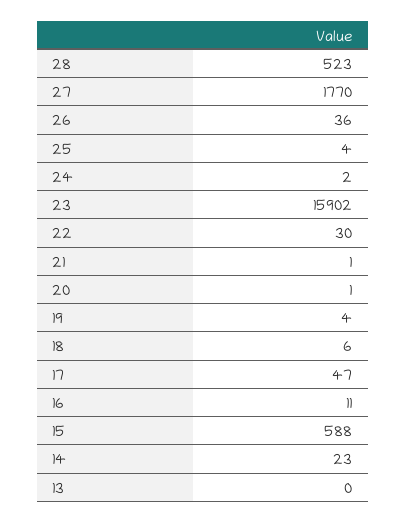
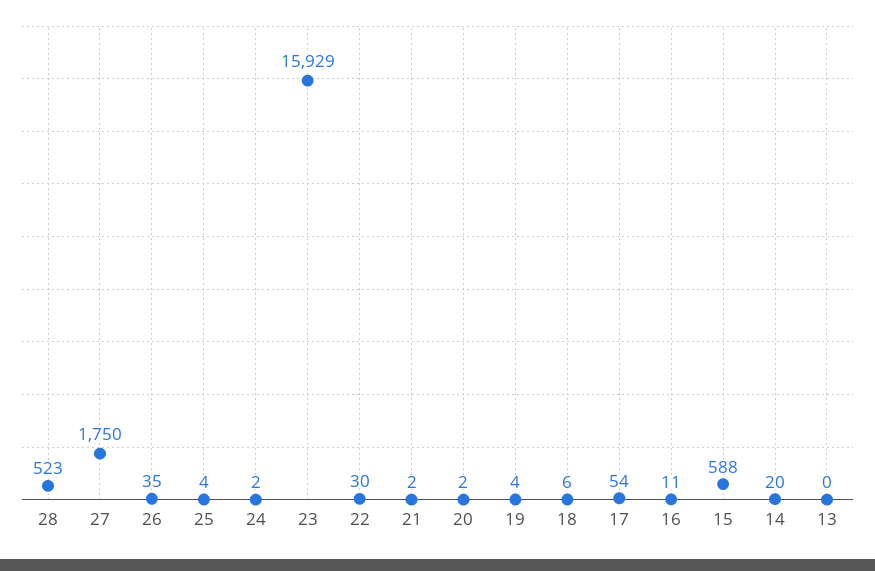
  {
    "28": 523,
-   "27": 1770,
+   "27": 1750,
-   "26": 36,
+   "26": 35,
    "25": 4,
    "24": 2,
-   "23": 15902,
+   "23": 15929,
    "22": 30,
-   "21": 1,
+   "21": 2,
-   "20": 1,
+   "20": 2,
    "19": 4,
    "18": 6,
-   "17": 47,
+   "17": 54,
    "16": 11,
    "15": 588,
-   "14": 23,
+   "14": 20,
    "13": 0
  }

